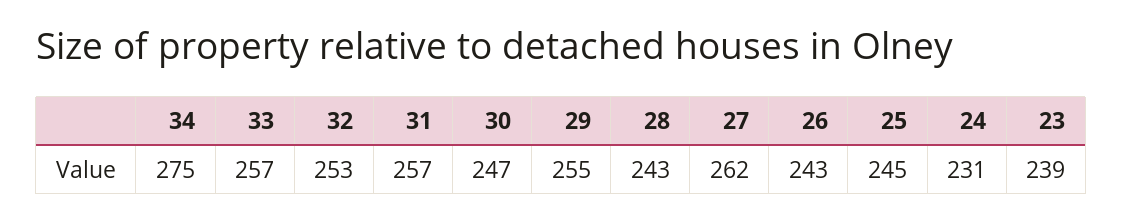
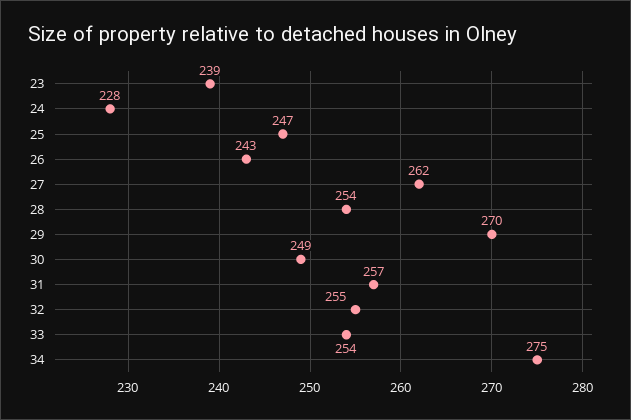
  {
    "34": 275,
-   "33": 257,
+   "33": 254,
-   "32": 253,
+   "32": 255,
    "31": 257,
-   "30": 247,
+   "30": 249,
-   "29": 255,
+   "29": 270,
-   "28": 243,
+   "28": 254,
    "27": 262,
    "26": 243,
-   "25": 245,
+   "25": 247,
-   "24": 231,
+   "24": 228,
    "23": 239
  }

